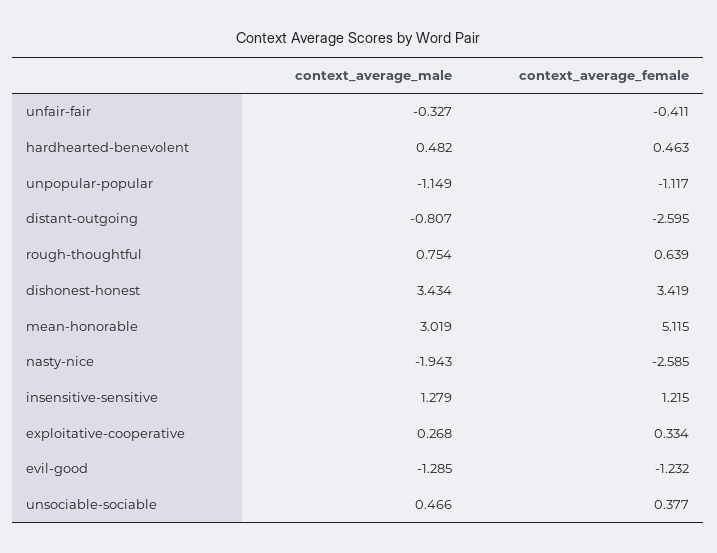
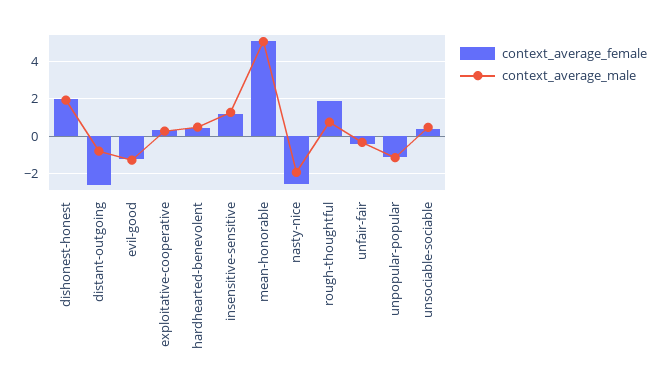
  {
    "context_average_male": {
      "unfair-fair": -0.327,
      "hardhearted-benevolent": 0.482,
      "unpopular-popular": -1.149,
      "distant-outgoing": -0.807,
      "rough-thoughtful": 0.754,
-     "dishonest-honest": 3.434,
+     "dishonest-honest": 2,
-     "mean-honorable": 3.019,
+     "mean-honorable": 5,
      "nasty-nice": -1.943,
      "insensitive-sensitive": 1.279,
      "exploitative-cooperative": 0.268,
      "evil-good": -1.285,
      "unsociable-sociable": 0.466
    },
    "context_average_female": {
      "unfair-fair": -0.411,
      "hardhearted-benevolent": 0.463,
      "unpopular-popular": -1.117,
      "distant-outgoing": -2.595,
-     "rough-thoughtful": 0.639,
+     "rough-thoughtful": 2,
-     "dishonest-honest": 3.419,
+     "dishonest-honest": 2,
      "mean-honorable": 5.115,
      "nasty-nice": -2.585,
      "insensitive-sensitive": 1.215,
      "exploitative-cooperative": 0.334,
      "evil-good": -1.232,
      "unsociable-sociable": 0.377
    }
  }

